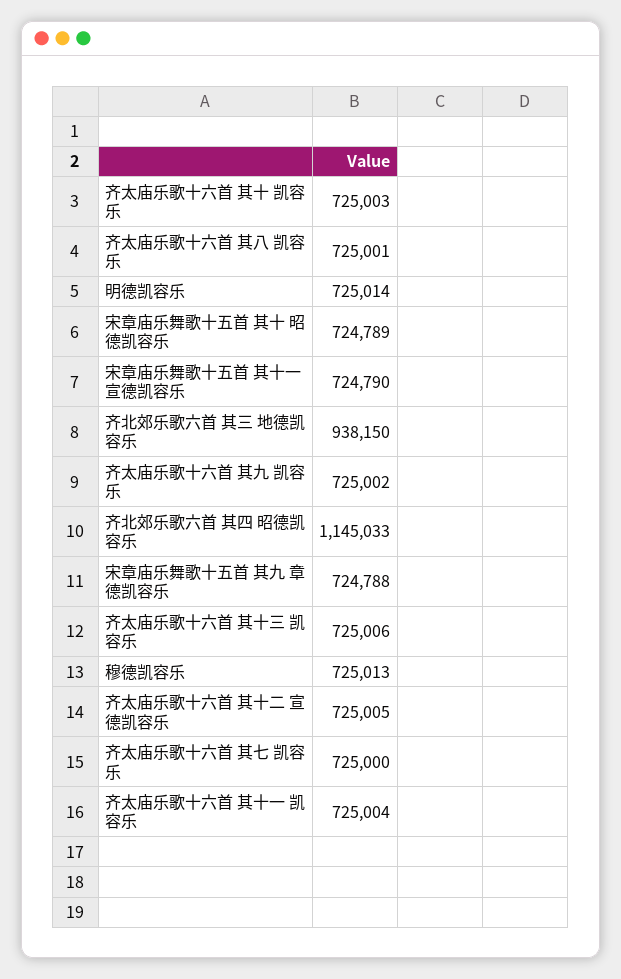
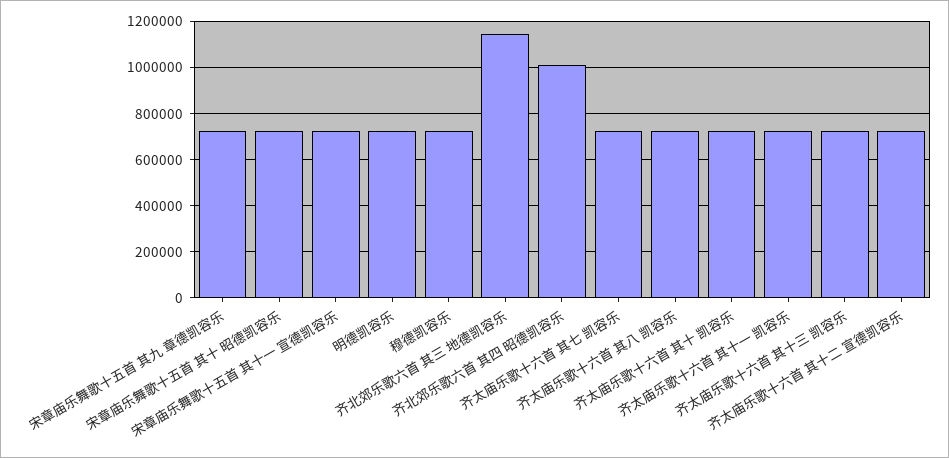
  {
    "齐太庙乐歌十六首 其十 凯容乐": 725003,
    "齐太庙乐歌十六首 其八 凯容乐": 725001,
    "明德凯容乐": 725014,
    "宋章庙乐舞歌十五首 其十 昭德凯容乐": 724789,
    "宋章庙乐舞歌十五首 其十一 宣德凯容乐": 724790,
-   "齐北郊乐歌六首 其三 地德凯容乐": 938150,
+   "齐北郊乐歌六首 其三 地德凯容乐": 1150000,
-   "齐太庙乐歌十六首 其九 凯容乐": 725002,
-   "齐北郊乐歌六首 其四 昭德凯容乐": 1145033,
+   "齐北郊乐歌六首 其四 昭德凯容乐": 1000000,
    "宋章庙乐舞歌十五首 其九 章德凯容乐": 724788,
    "齐太庙乐歌十六首 其十三 凯容乐": 725006,
    "穆德凯容乐": 725013,
    "齐太庙乐歌十六首 其十二 宣德凯容乐": 725005,
    "齐太庙乐歌十六首 其七 凯容乐": 725000,
    "齐太庙乐歌十六首 其十一 凯容乐": 725004
  }

